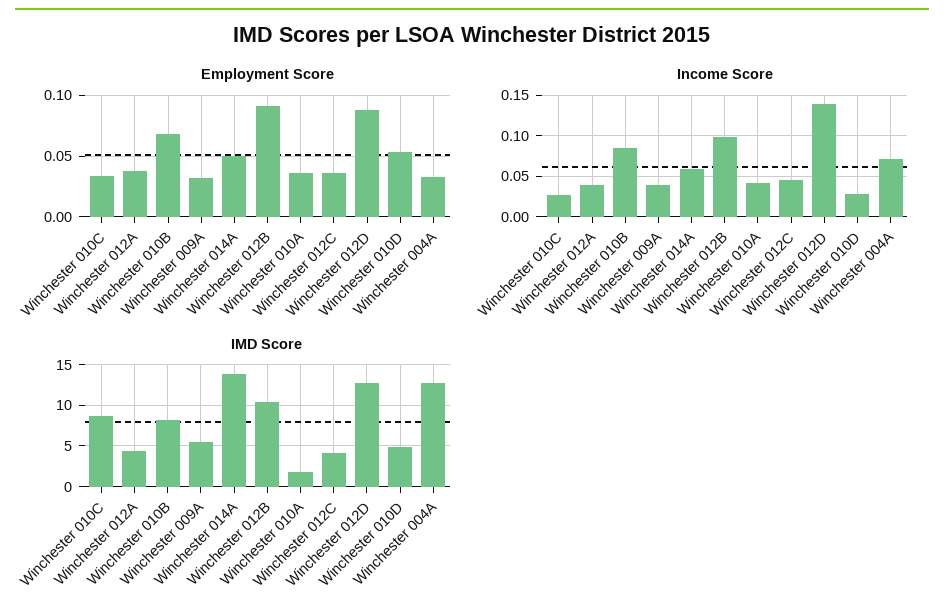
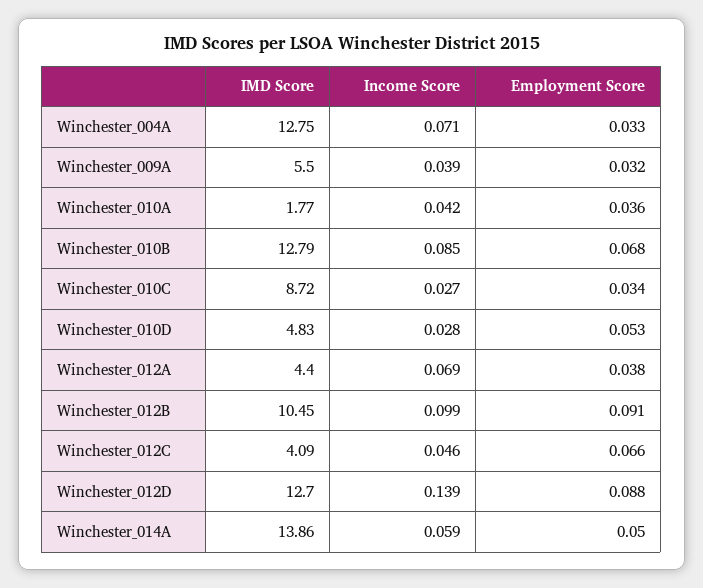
  {
    "Employment Score": {
      "Winchester 010C": 0.034,
      "Winchester 012A": 0.038,
      "Winchester 010B": 0.068,
      "Winchester 009A": 0.032,
      "Winchester 014A": 0.05,
      "Winchester 012B": 0.091,
      "Winchester 010A": 0.036,
-     "Winchester 012C": 0.035,
+     "Winchester 012C": 0.066,
      "Winchester 012D": 0.088,
      "Winchester 010D": 0.053,
      "Winchester 004A": 0.033
    },
    "Income Score": {
      "Winchester 010C": 0.027,
-     "Winchester 012A": 0.04,
+     "Winchester 012A": 0.069,
      "Winchester 010B": 0.085,
      "Winchester 009A": 0.039,
      "Winchester 014A": 0.059,
      "Winchester 012B": 0.099,
      "Winchester 010A": 0.042,
      "Winchester 012C": 0.046,
      "Winchester 012D": 0.139,
      "Winchester 010D": 0.028,
      "Winchester 004A": 0.071
    },
    "IMD Score": {
      "Winchester 010C": 8.72,
      "Winchester 012A": 4.4,
-     "Winchester 010B": 8,
+     "Winchester 010B": 12.79,
      "Winchester 009A": 5.5,
      "Winchester 014A": 13.86,
      "Winchester 012B": 10.45,
      "Winchester 010A": 1.77,
      "Winchester 012C": 4.09,
      "Winchester 012D": 12.7,
      "Winchester 010D": 4.83,
      "Winchester 004A": 12.75
    }
  }

